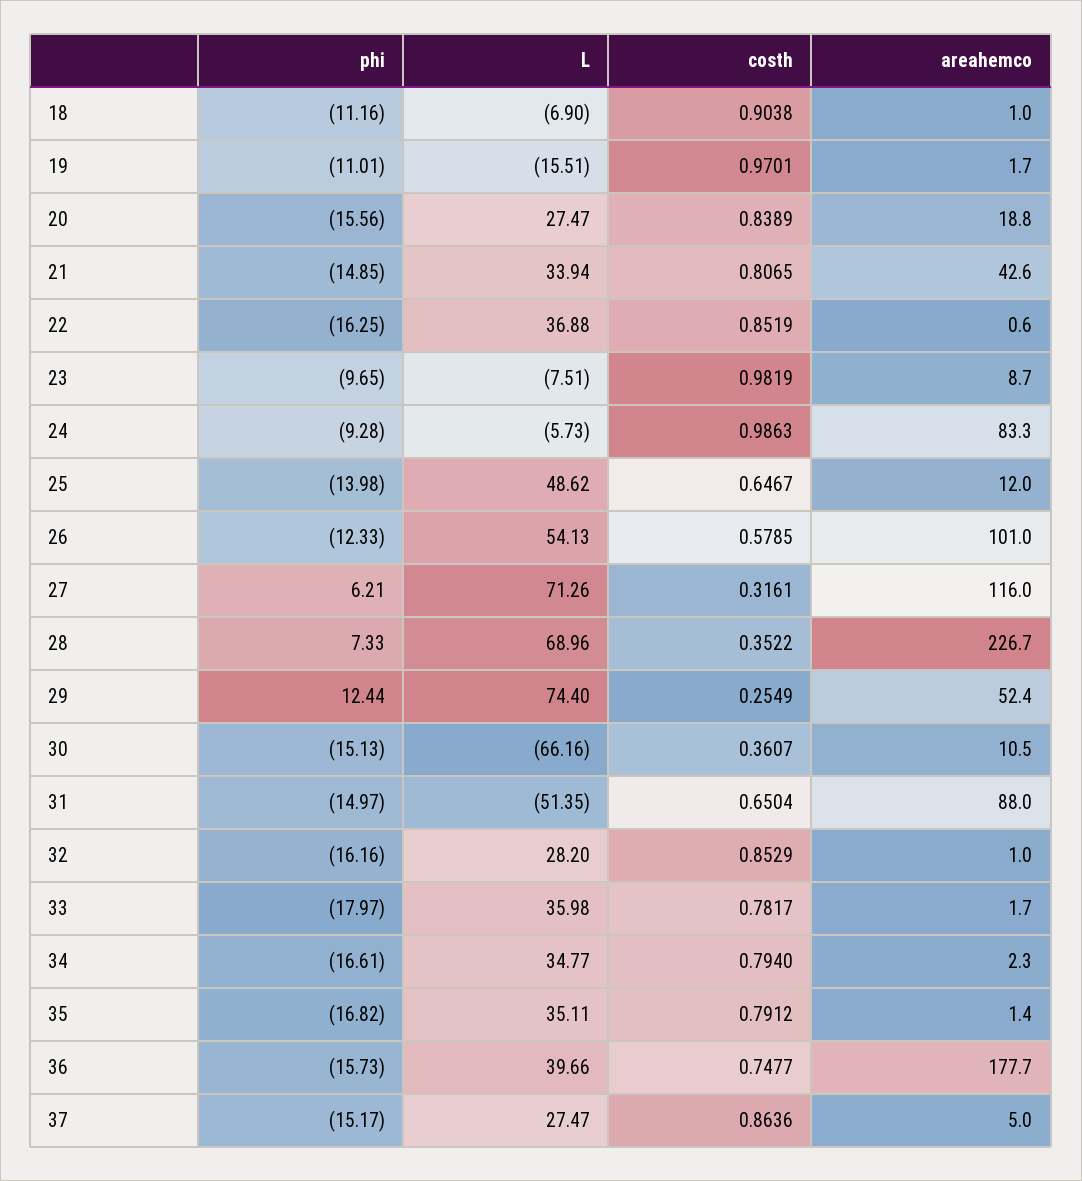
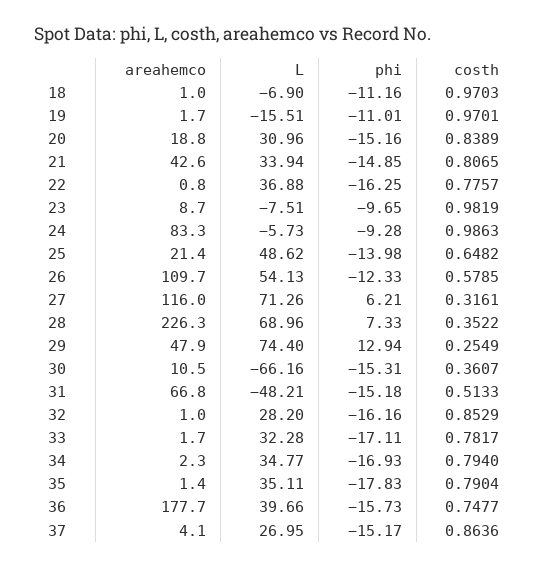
  {
    "phi": {
      "18": -11.16,
      "19": -11.01,
-     "20": -15.56,
+     "20": -15.16,
      "21": -14.85,
      "22": -16.25,
      "23": -9.65,
      "24": -9.28,
      "25": -13.98,
      "26": -12.33,
      "27": 6.21,
      "28": 7.33,
-     "29": 12.44,
+     "29": 12.94,
-     "30": -15.13,
+     "30": -15.31,
-     "31": -14.97,
+     "31": -15.18,
      "32": -16.16,
-     "33": -17.97,
+     "33": -17.11,
-     "34": -16.61,
+     "34": -16.93,
-     "35": -16.82,
+     "35": -17.83,
      "36": -15.73,
      "37": -15.17
    },
    "L": {
      "18": -6.9,
      "19": -15.51,
-     "20": 27.47,
+     "20": 30.96,
      "21": 33.94,
      "22": 36.88,
      "23": -7.51,
      "24": -5.73,
      "25": 48.62,
      "26": 54.13,
      "27": 71.26,
      "28": 68.96,
      "29": 74.4,
      "30": -66.16,
-     "31": -51.35,
+     "31": -48.21,
      "32": 28.2,
-     "33": 35.98,
+     "33": 32.28,
      "34": 34.77,
      "35": 35.11,
      "36": 39.66,
-     "37": 27.47
+     "37": 26.95
    },
    "costh": {
-     "18": 0.9038,
+     "18": 0.9703,
      "19": 0.9701,
      "20": 0.8389,
      "21": 0.8065,
-     "22": 0.8519,
+     "22": 0.7757,
      "23": 0.9819,
      "24": 0.9863,
-     "25": 0.6467,
+     "25": 0.6482,
      "26": 0.5785,
      "27": 0.3161,
      "28": 0.3522,
      "29": 0.2549,
      "30": 0.3607,
-     "31": 0.6504,
+     "31": 0.5133,
      "32": 0.8529,
      "33": 0.7817,
      "34": 0.794,
-     "35": 0.7912,
+     "35": 0.7904,
      "36": 0.7477,
      "37": 0.8636
    },
    "areahemco": {
      "18": 1,
      "19": 1.7,
      "20": 18.8,
      "21": 42.6,
-     "22": 0.6,
+     "22": 0.8,
      "23": 8.7,
      "24": 83.3,
-     "25": 12,
+     "25": 21.4,
-     "26": 101,
+     "26": 109.7,
      "27": 116,
-     "28": 226.7,
+     "28": 226.3,
-     "29": 52.4,
+     "29": 47.9,
      "30": 10.5,
-     "31": 88,
+     "31": 66.8,
      "32": 1,
      "33": 1.7,
      "34": 2.3,
      "35": 1.4,
      "36": 177.7,
-     "37": 5
+     "37": 4.1
    }
  }

